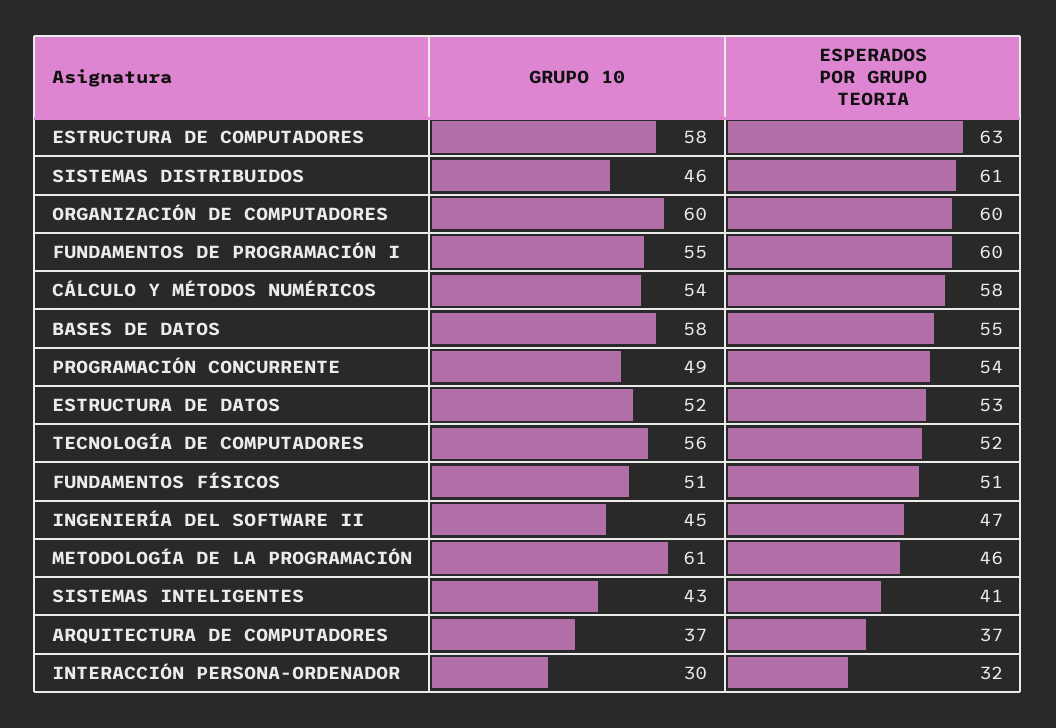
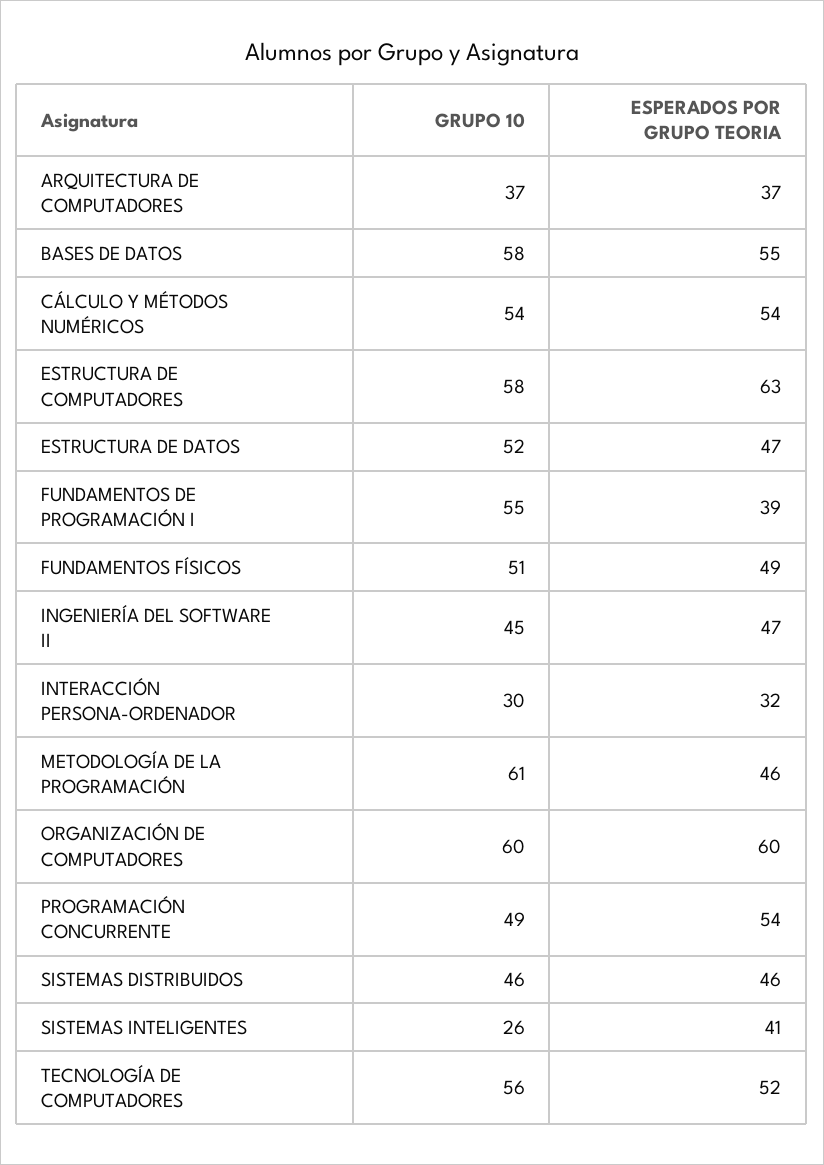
  {
    "GRUPO 10": {
      "ESTRUCTURA DE COMPUTADORES": 58,
      "SISTEMAS DISTRIBUIDOS": 46,
      "ORGANIZACIÓN DE COMPUTADORES": 60,
      "FUNDAMENTOS DE PROGRAMACIÓN I": 55,
      "CÁLCULO Y MÉTODOS NUMÉRICOS": 54,
      "BASES DE DATOS": 58,
      "PROGRAMACIÓN CONCURRENTE": 49,
      "ESTRUCTURA DE DATOS": 52,
      "TECNOLOGÍA DE COMPUTADORES": 56,
      "FUNDAMENTOS FÍSICOS": 51,
      "INGENIERÍA DEL SOFTWARE II": 45,
      "METODOLOGÍA DE LA PROGRAMACIÓN": 61,
-     "SISTEMAS INTELIGENTES": 43,
+     "SISTEMAS INTELIGENTES": 26,
      "ARQUITECTURA DE COMPUTADORES": 37,
      "INTERACCIÓN PERSONA-ORDENADOR": 30
    },
    "ESPERADOS POR GRUPO TEORIA": {
      "ESTRUCTURA DE COMPUTADORES": 63,
-     "SISTEMAS DISTRIBUIDOS": 61,
+     "SISTEMAS DISTRIBUIDOS": 46,
      "ORGANIZACIÓN DE COMPUTADORES": 60,
-     "FUNDAMENTOS DE PROGRAMACIÓN I": 60,
+     "FUNDAMENTOS DE PROGRAMACIÓN I": 39,
-     "CÁLCULO Y MÉTODOS NUMÉRICOS": 58,
+     "CÁLCULO Y MÉTODOS NUMÉRICOS": 54,
      "BASES DE DATOS": 55,
      "PROGRAMACIÓN CONCURRENTE": 54,
-     "ESTRUCTURA DE DATOS": 53,
+     "ESTRUCTURA DE DATOS": 47,
      "TECNOLOGÍA DE COMPUTADORES": 52,
-     "FUNDAMENTOS FÍSICOS": 51,
+     "FUNDAMENTOS FÍSICOS": 49,
      "INGENIERÍA DEL SOFTWARE II": 47,
      "METODOLOGÍA DE LA PROGRAMACIÓN": 46,
      "SISTEMAS INTELIGENTES": 41,
      "ARQUITECTURA DE COMPUTADORES": 37,
      "INTERACCIÓN PERSONA-ORDENADOR": 32
    }
  }

